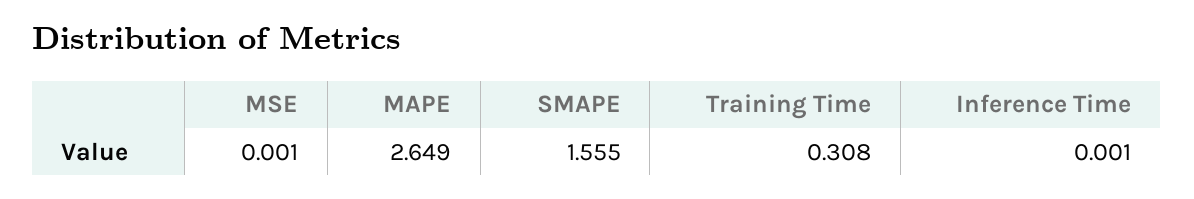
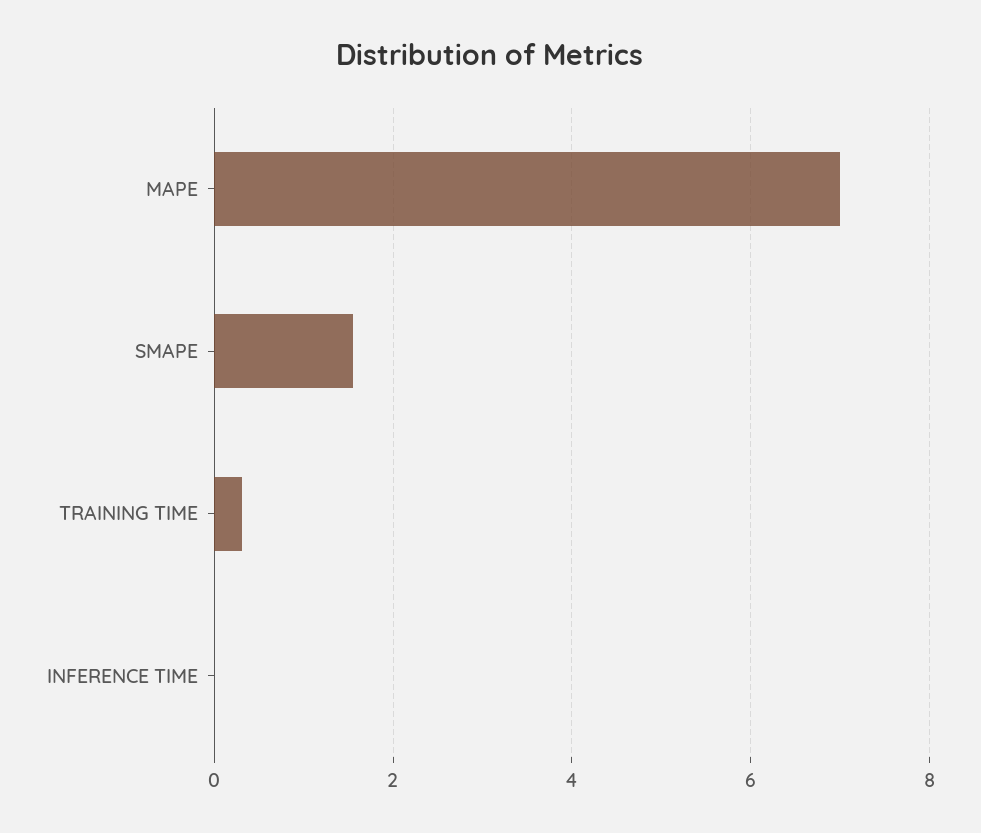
  {
-   "MSE": 0.001,
-   "MAPE": 2.649,
+   "MAPE": 7,
    "SMAPE": 1.555,
    "Training Time": 0.308,
    "Inference Time": 0.001
  }

